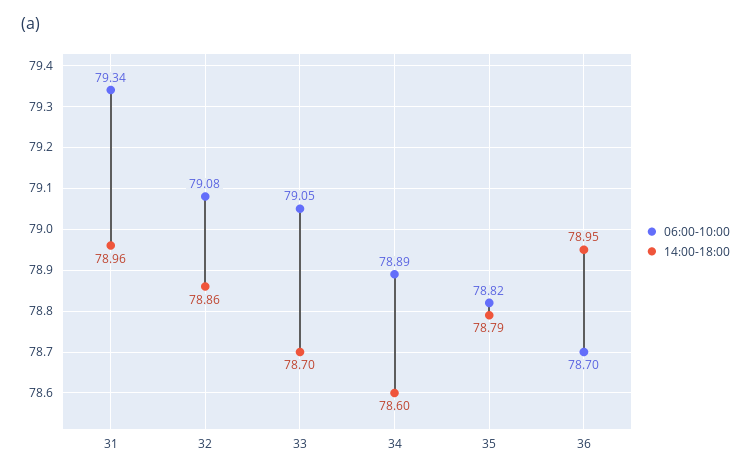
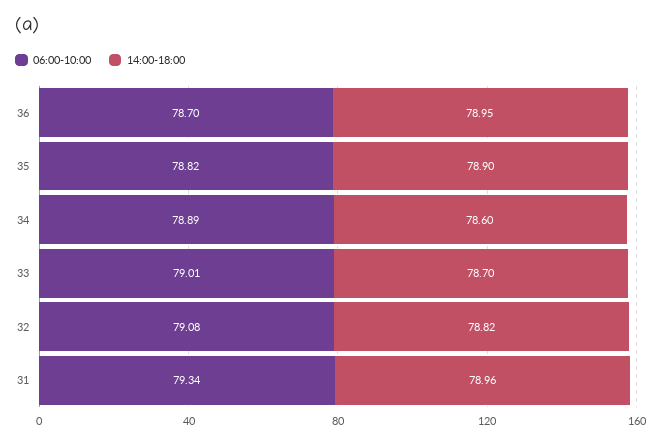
  {
    "06:00-10:00": {
      "31": 79.34,
      "32": 79.08,
-     "33": 79.05,
+     "33": 79.01,
      "34": 78.89,
      "35": 78.82,
      "36": 78.7
    },
    "14:00-18:00": {
      "31": 78.96,
-     "32": 78.86,
+     "32": 78.82,
      "33": 78.7,
      "34": 78.6,
-     "35": 78.79,
+     "35": 78.9,
      "36": 78.95
    }
  }

